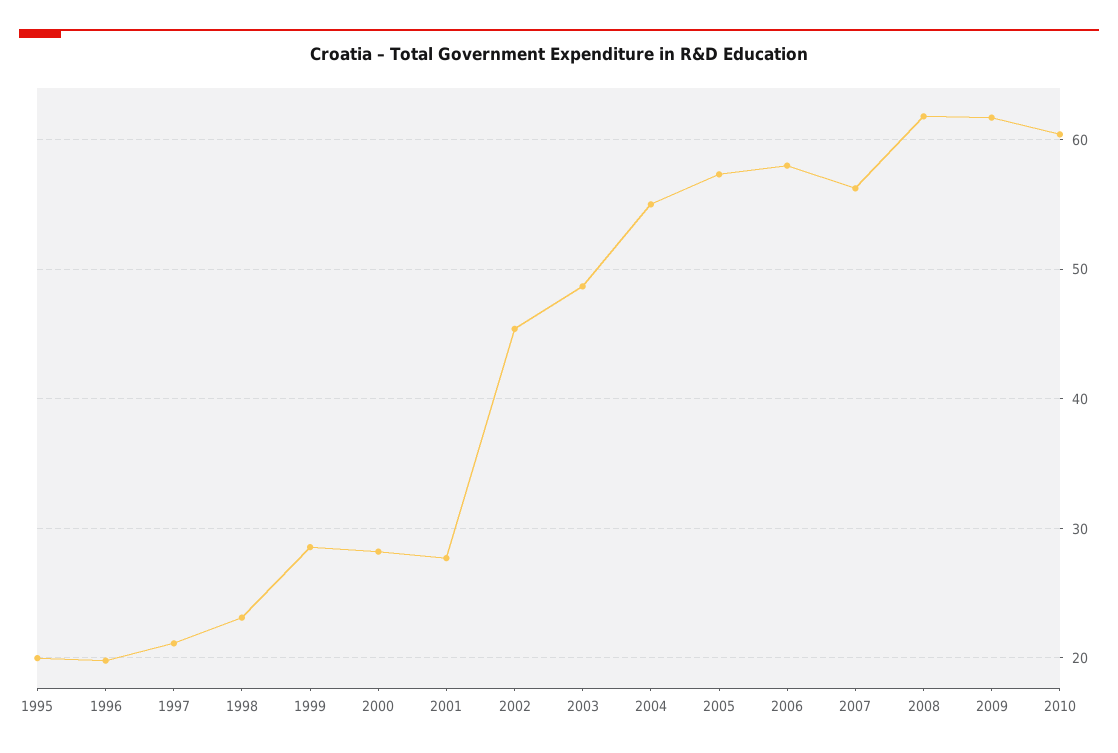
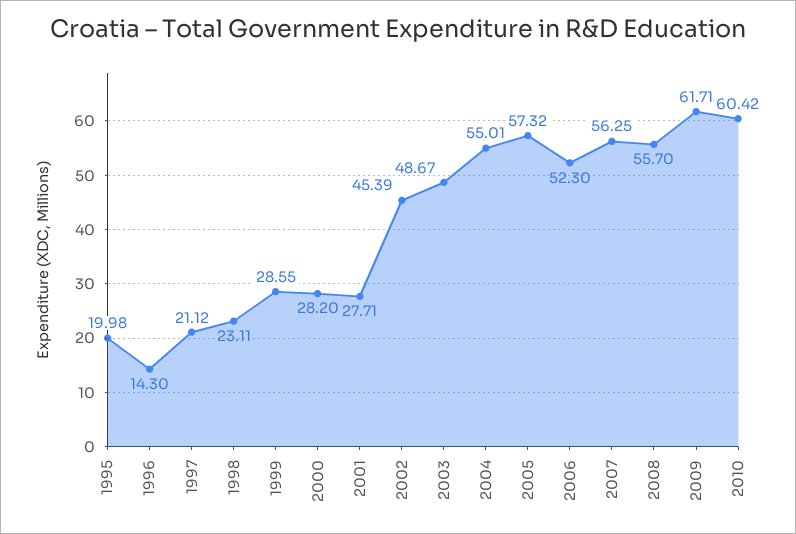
  {
    "1995": 19.98,
-   "1996": 20,
+   "1996": 14.3,
    "1997": 21.12,
    "1998": 23.11,
    "1999": 28.55,
    "2000": 28.2,
    "2001": 27.71,
    "2002": 45.39,
    "2003": 48.67,
    "2004": 55.01,
    "2005": 57.32,
-   "2006": 58,
+   "2006": 52.3,
    "2007": 56.25,
-   "2008": 62,
+   "2008": 55.7,
    "2009": 61.71,
    "2010": 60.42
  }

